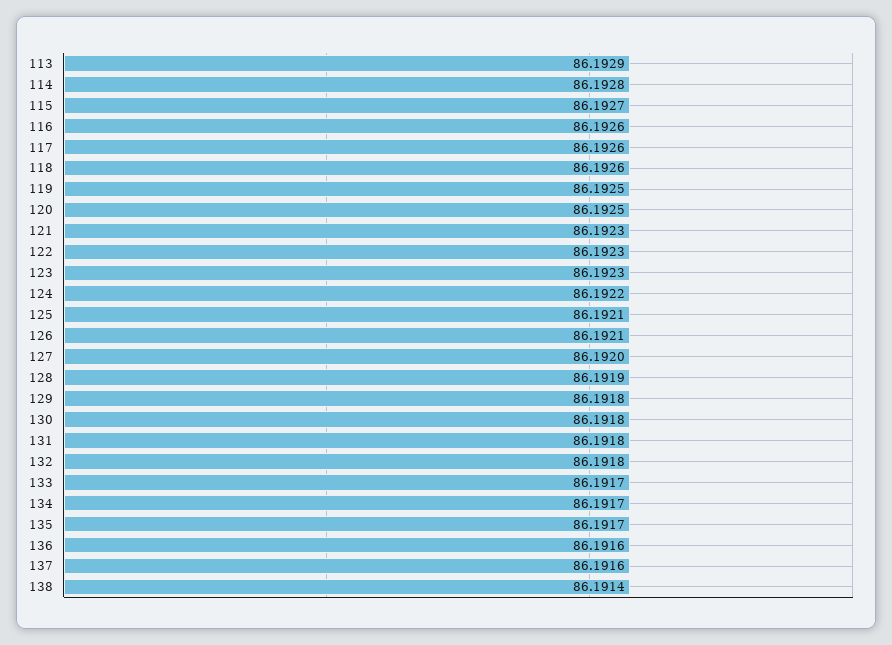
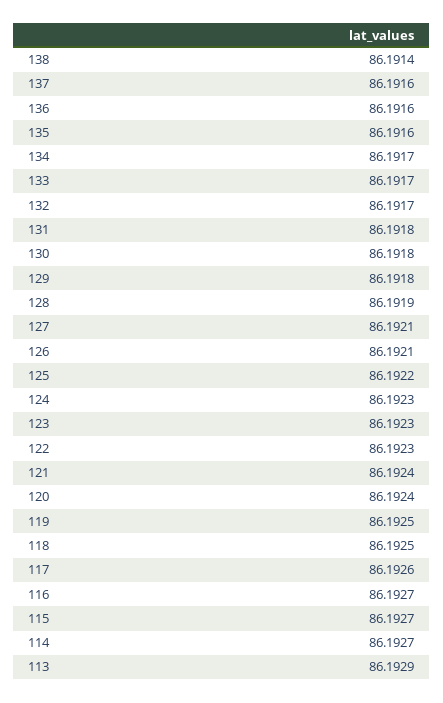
  {
    "113": 86.1929,
-   "114": 86.1928,
+   "114": 86.1927,
    "115": 86.1927,
-   "116": 86.1926,
+   "116": 86.1927,
    "117": 86.1926,
-   "118": 86.1926,
+   "118": 86.1925,
    "119": 86.1925,
-   "120": 86.1925,
+   "120": 86.1924,
-   "121": 86.1923,
+   "121": 86.1924,
    "122": 86.1923,
    "123": 86.1923,
-   "124": 86.1922,
+   "124": 86.1923,
-   "125": 86.1921,
+   "125": 86.1922,
    "126": 86.1921,
-   "127": 86.192,
+   "127": 86.1921,
    "128": 86.1919,
    "129": 86.1918,
    "130": 86.1918,
    "131": 86.1918,
-   "132": 86.1918,
+   "132": 86.1917,
    "133": 86.1917,
    "134": 86.1917,
-   "135": 86.1917,
+   "135": 86.1916,
    "136": 86.1916,
    "137": 86.1916,
    "138": 86.1914
  }

